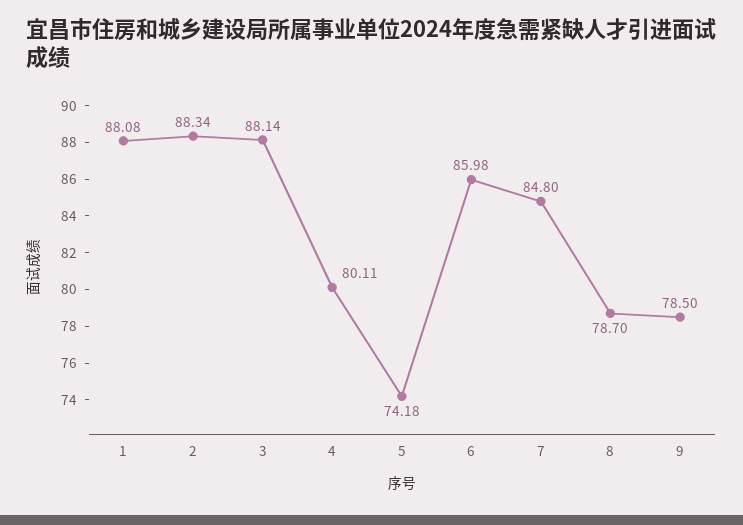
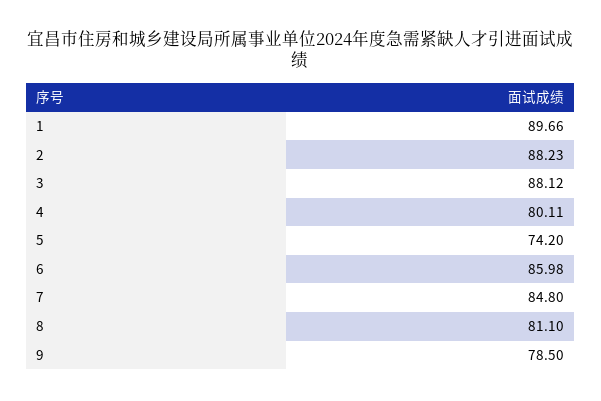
  {
-   "1": 88.08,
+   "1": 89.66,
-   "2": 88.34,
+   "2": 88.23,
-   "3": 88.14,
+   "3": 88.12,
    "4": 80.11,
-   "5": 74.18,
+   "5": 74.2,
    "6": 85.98,
    "7": 84.8,
-   "8": 78.7,
+   "8": 81.1,
    "9": 78.5
  }

